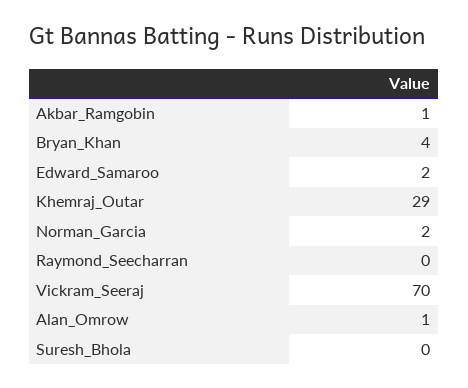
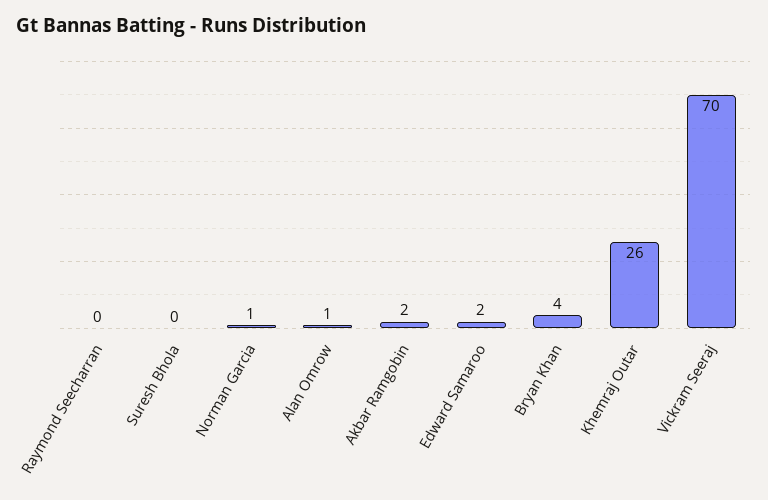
  {
-   "Akbar_Ramgobin": 1,
+   "Akbar_Ramgobin": 2,
    "Bryan_Khan": 4,
    "Edward_Samaroo": 2,
-   "Khemraj_Outar": 29,
+   "Khemraj_Outar": 26,
-   "Norman_Garcia": 2,
+   "Norman_Garcia": 1,
    "Raymond_Seecharran": 0,
    "Vickram_Seeraj": 70,
    "Alan_Omrow": 1,
    "Suresh_Bhola": 0
  }

